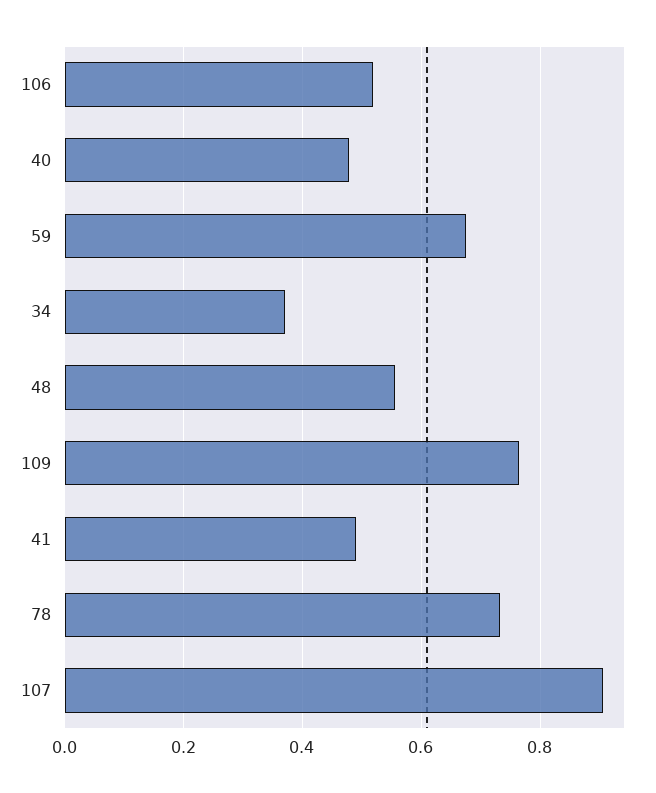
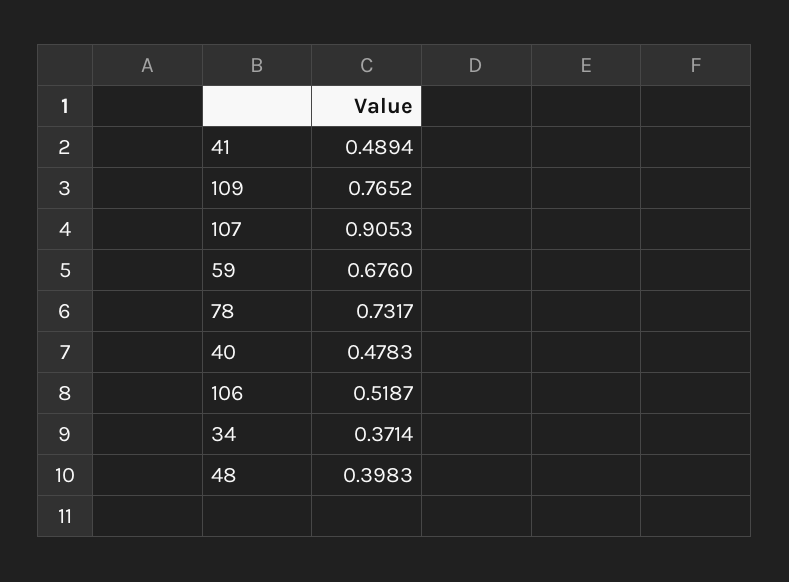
  {
    "106": 0.5187,
    "40": 0.4783,
    "59": 0.676,
    "34": 0.3714,
-   "48": 0.56,
+   "48": 0.3983,
    "109": 0.7652,
    "41": 0.4894,
    "78": 0.7317,
    "107": 0.9053
  }

